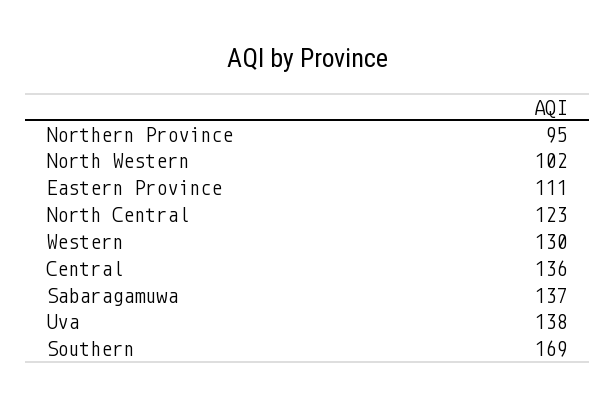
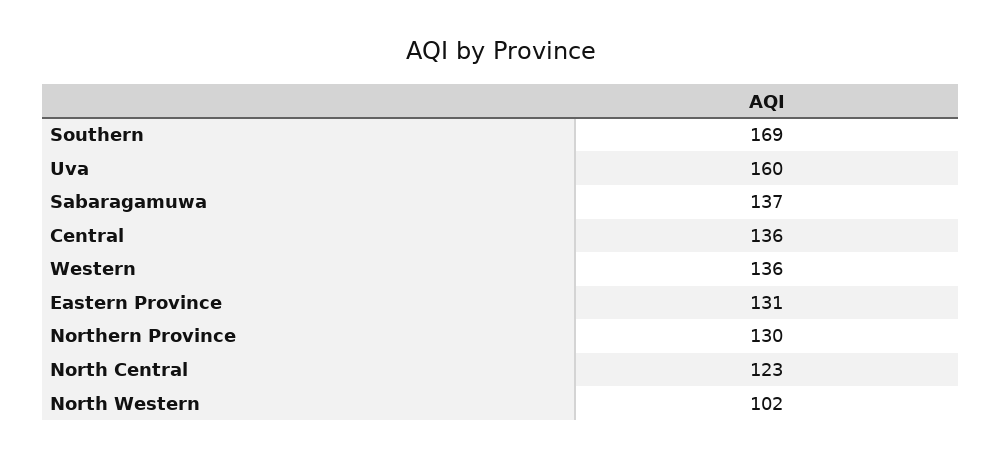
  {
-   "Northern Province": 95,
+   "Northern Province": 130,
    "North Western": 102,
-   "Eastern Province": 111,
+   "Eastern Province": 131,
    "North Central": 123,
-   "Western": 130,
+   "Western": 136,
    "Central": 136,
    "Sabaragamuwa": 137,
-   "Uva": 138,
+   "Uva": 160,
    "Southern": 169
  }

